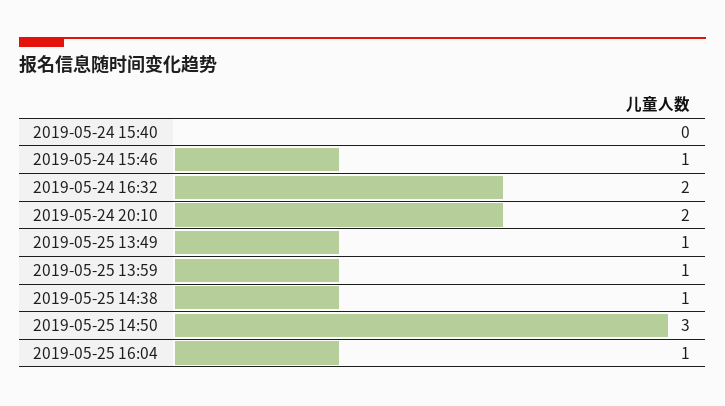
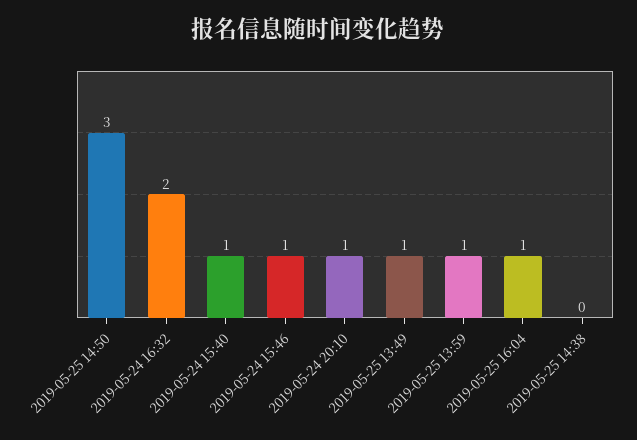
  {
-   "2019-05-24 15:40": 0,
+   "2019-05-24 15:40": 1,
    "2019-05-24 15:46": 1,
    "2019-05-24 16:32": 2,
-   "2019-05-24 20:10": 2,
+   "2019-05-24 20:10": 1,
    "2019-05-25 13:49": 1,
    "2019-05-25 13:59": 1,
-   "2019-05-25 14:38": 1,
+   "2019-05-25 14:38": 0,
    "2019-05-25 14:50": 3,
    "2019-05-25 16:04": 1
  }

